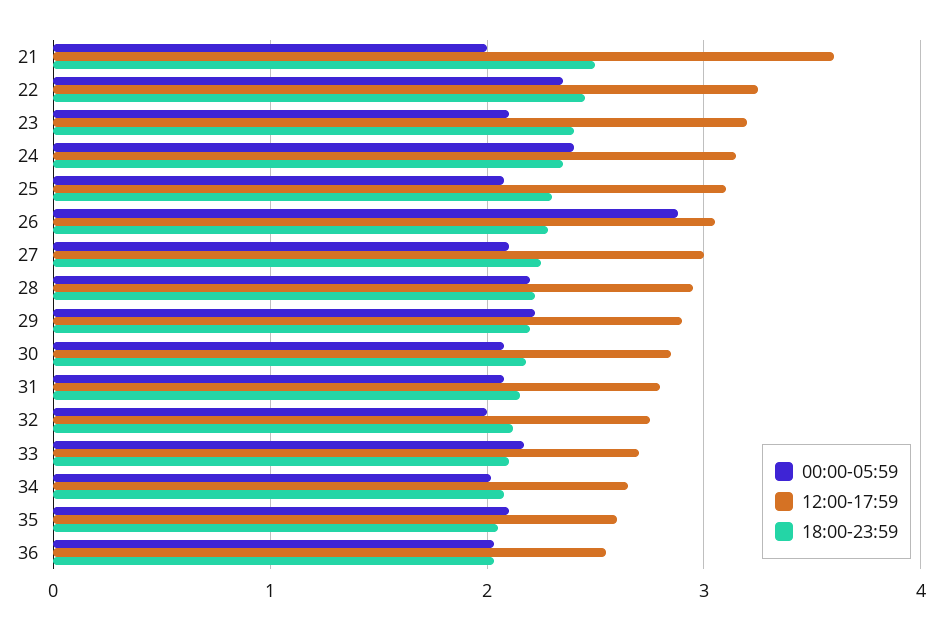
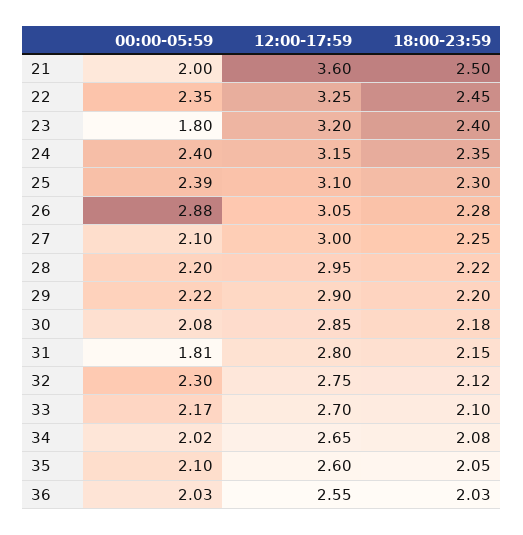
  {
    "00:00-05:59": {
      "21": 2,
      "22": 2.35,
-     "23": 2.1,
+     "23": 1.8,
      "24": 2.4,
-     "25": 2.1,
+     "25": 2.39,
      "26": 2.88,
      "27": 2.1,
      "28": 2.2,
      "29": 2.22,
      "30": 2.08,
-     "31": 2.1,
+     "31": 1.81,
-     "32": 2,
+     "32": 2.3,
      "33": 2.17,
      "34": 2.02,
      "35": 2.1,
      "36": 2.03
    },
    "12:00-17:59": {
      "21": 3.6,
      "22": 3.25,
      "23": 3.2,
      "24": 3.15,
      "25": 3.1,
      "26": 3.05,
      "27": 3,
      "28": 2.95,
      "29": 2.9,
      "30": 2.85,
      "31": 2.8,
      "32": 2.75,
      "33": 2.7,
      "34": 2.65,
      "35": 2.6,
      "36": 2.55
    },
    "18:00-23:59": {
      "21": 2.5,
      "22": 2.45,
      "23": 2.4,
      "24": 2.35,
      "25": 2.3,
      "26": 2.28,
      "27": 2.25,
      "28": 2.22,
      "29": 2.2,
      "30": 2.18,
      "31": 2.15,
      "32": 2.12,
      "33": 2.1,
      "34": 2.08,
      "35": 2.05,
      "36": 2.03
    }
  }

